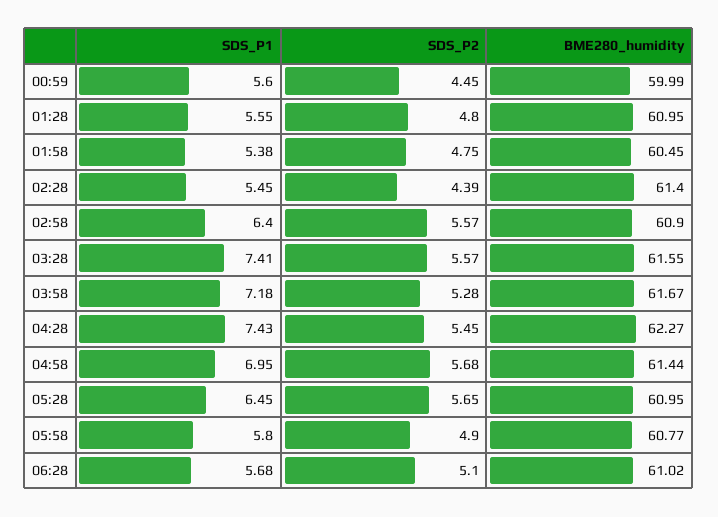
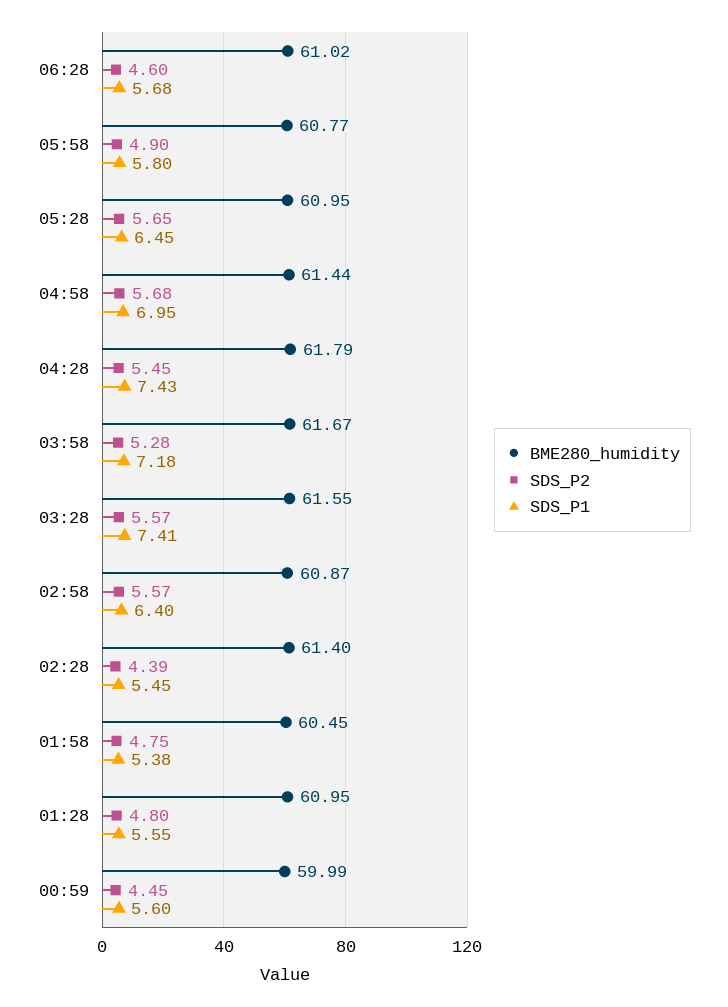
  {
    "SDS_P1": {
      "00:59": 5.6,
      "01:28": 5.55,
      "01:58": 5.38,
      "02:28": 5.45,
      "02:58": 6.4,
      "03:28": 7.41,
      "03:58": 7.18,
      "04:28": 7.43,
      "04:58": 6.95,
      "05:28": 6.45,
      "05:58": 5.8,
      "06:28": 5.68
    },
    "SDS_P2": {
      "00:59": 4.45,
      "01:28": 4.8,
      "01:58": 4.75,
      "02:28": 4.39,
      "02:58": 5.57,
      "03:28": 5.57,
      "03:58": 5.28,
      "04:28": 5.45,
      "04:58": 5.68,
      "05:28": 5.65,
      "05:58": 4.9,
-     "06:28": 5.1
+     "06:28": 4.6
    },
    "BME280_humidity": {
      "00:59": 59.99,
      "01:28": 60.95,
      "01:58": 60.45,
      "02:28": 61.4,
-     "02:58": 60.9,
+     "02:58": 60.87,
      "03:28": 61.55,
      "03:58": 61.67,
-     "04:28": 62.27,
+     "04:28": 61.79,
      "04:58": 61.44,
      "05:28": 60.95,
      "05:58": 60.77,
      "06:28": 61.02
    }
  }

